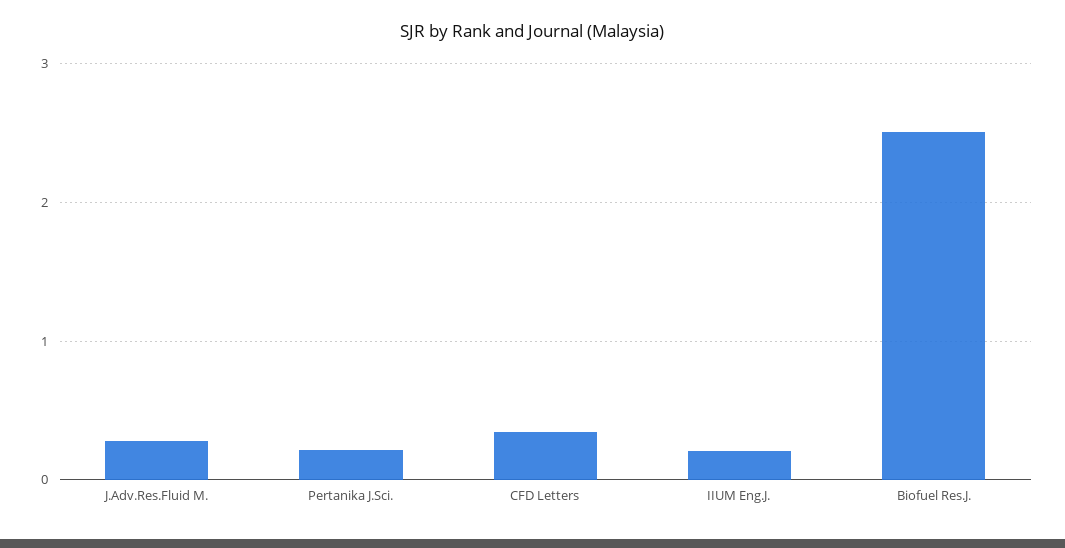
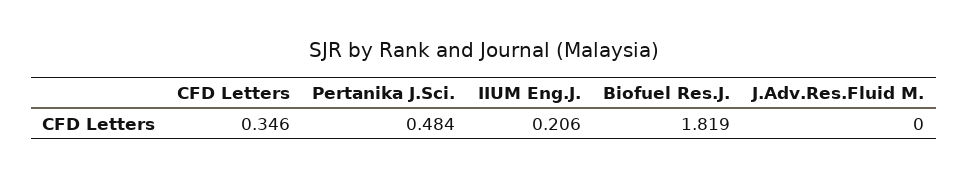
  {
-   "J.Adv.Res.Fluid M.": 0.3,
+   "J.Adv.Res.Fluid M.": 0,
-   "Pertanika J.Sci.": 0.2,
+   "Pertanika J.Sci.": 0.484,
    "CFD Letters": 0.346,
    "IIUM Eng.J.": 0.206,
-   "Biofuel Res.J.": 2.5
+   "Biofuel Res.J.": 1.819
  }

